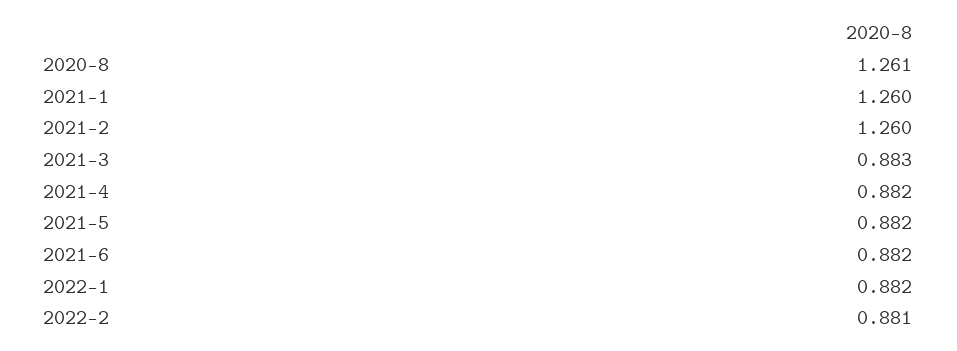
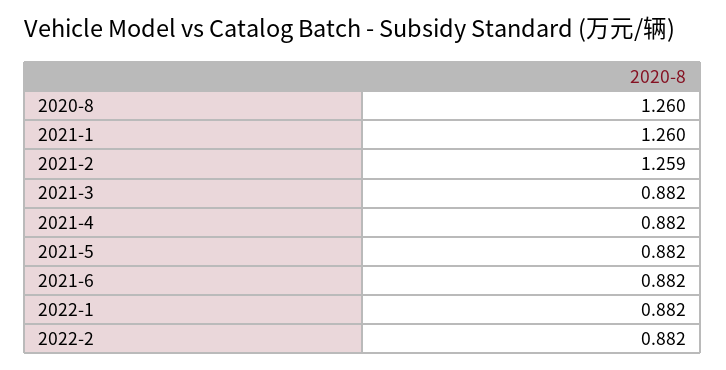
  {
-   "2020-8": 1.261,
+   "2020-8": 1.26,
    "2021-1": 1.26,
-   "2021-2": 1.26,
+   "2021-2": 1.259,
-   "2021-3": 0.883,
+   "2021-3": 0.882,
    "2021-4": 0.882,
    "2021-5": 0.882,
    "2021-6": 0.882,
    "2022-1": 0.882,
-   "2022-2": 0.881
+   "2022-2": 0.882
  }

